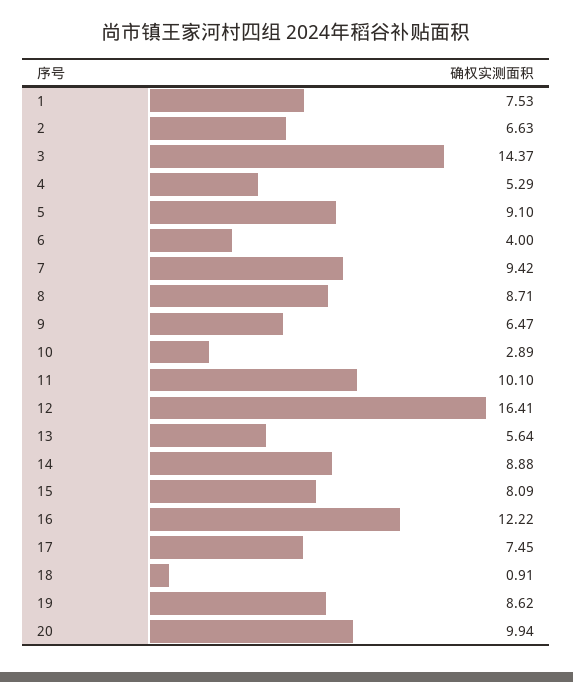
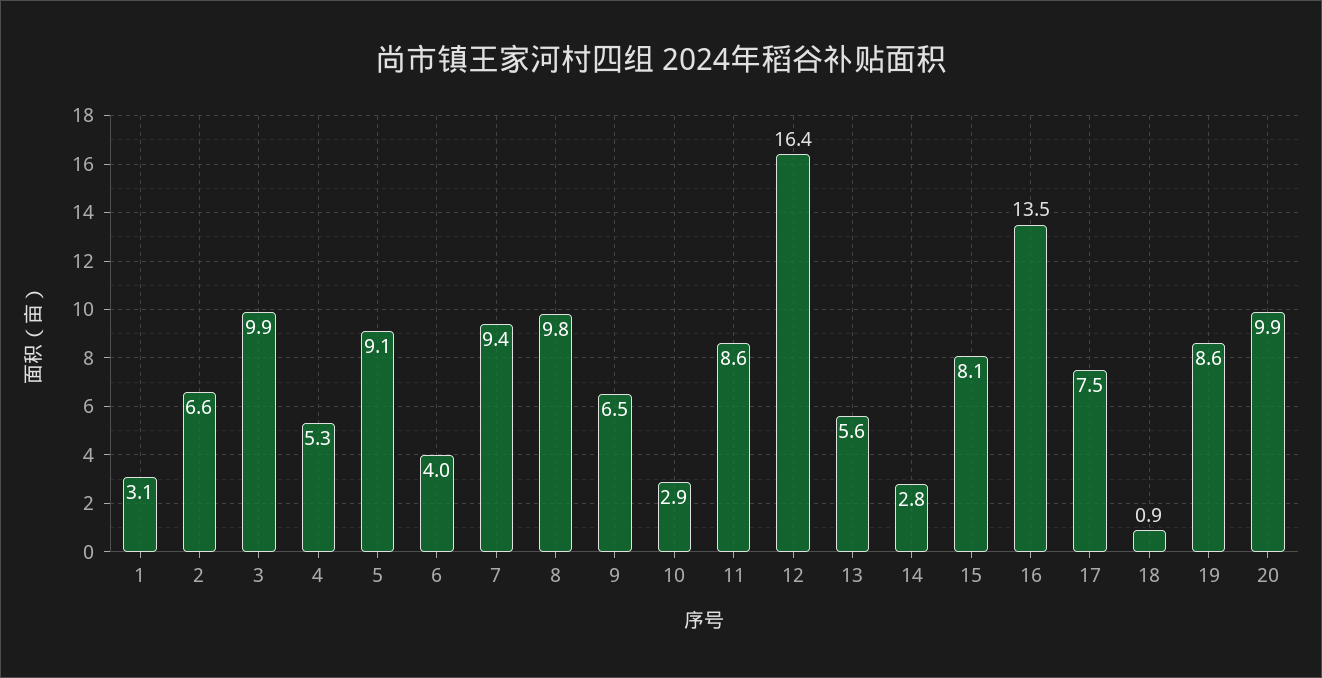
  {
-   "1": 7.53,
+   "1": 3.1,
    "2": 6.63,
-   "3": 14.37,
+   "3": 9.9,
    "4": 5.29,
    "5": 9.1,
    "6": 4,
    "7": 9.42,
-   "8": 8.71,
+   "8": 9.8,
    "9": 6.47,
    "10": 2.89,
-   "11": 10.1,
+   "11": 8.6,
    "12": 16.41,
    "13": 5.64,
-   "14": 8.88,
+   "14": 2.8,
    "15": 8.09,
-   "16": 12.22,
+   "16": 13.5,
    "17": 7.45,
    "18": 0.91,
    "19": 8.62,
    "20": 9.94
  }

